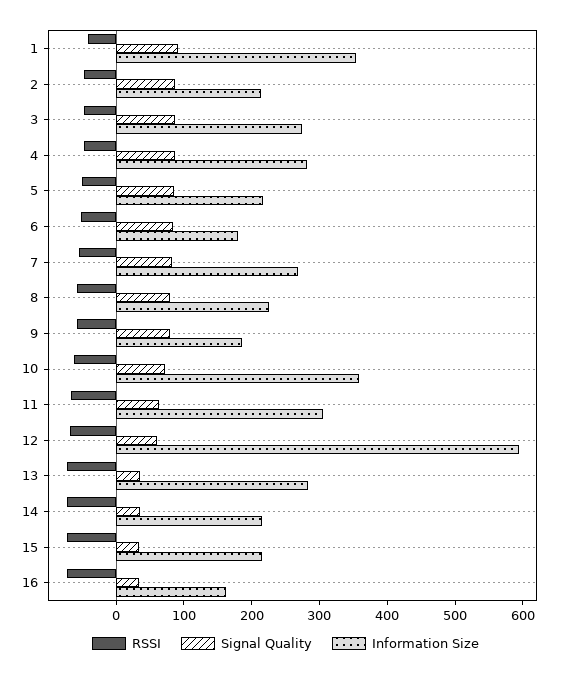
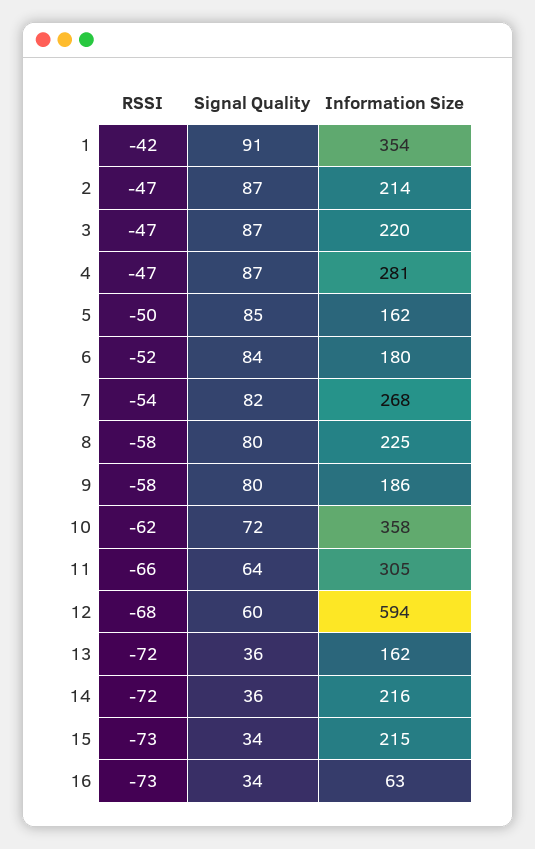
  {
    "RSSI": {
      "1": -42,
      "2": -47,
      "3": -47,
      "4": -47,
      "5": -50,
      "6": -52,
      "7": -54,
      "8": -58,
      "9": -58,
      "10": -62,
      "11": -66,
      "12": -68,
      "13": -72,
      "14": -72,
      "15": -73,
      "16": -73
    },
    "Signal Quality": {
      "1": 91,
      "2": 87,
      "3": 87,
      "4": 87,
      "5": 85,
      "6": 84,
      "7": 82,
      "8": 80,
      "9": 80,
      "10": 72,
      "11": 64,
      "12": 60,
      "13": 36,
      "14": 36,
      "15": 34,
      "16": 34
    },
    "Information Size": {
      "1": 354,
      "2": 214,
-     "3": 280,
+     "3": 220,
      "4": 281,
-     "5": 220,
+     "5": 162,
      "6": 180,
      "7": 268,
      "8": 225,
      "9": 186,
      "10": 358,
      "11": 305,
      "12": 594,
-     "13": 280,
+     "13": 162,
      "14": 216,
      "15": 215,
-     "16": 160
+     "16": 63
    }
  }

